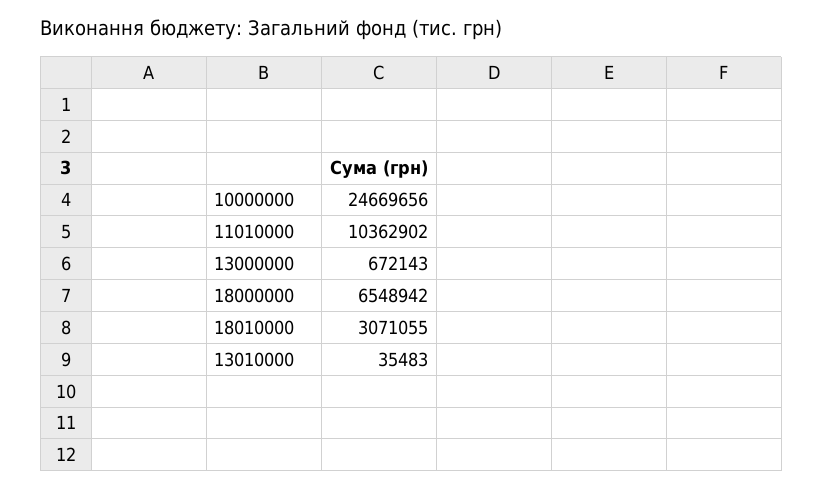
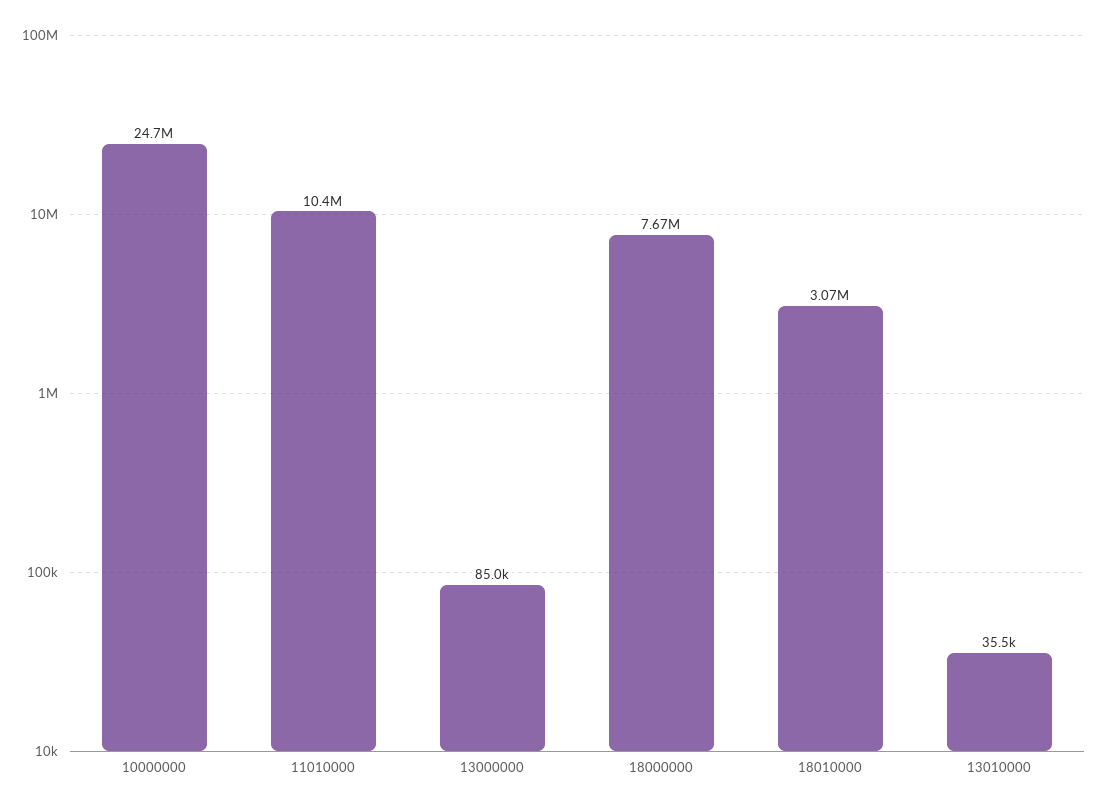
  {
    "10000000": 24669656,
    "11010000": 10362902,
-   "13000000": 672143,
+   "13000000": 85000,
-   "18000000": 6548942,
+   "18000000": 7670000,
    "18010000": 3071055,
    "13010000": 35483
  }

